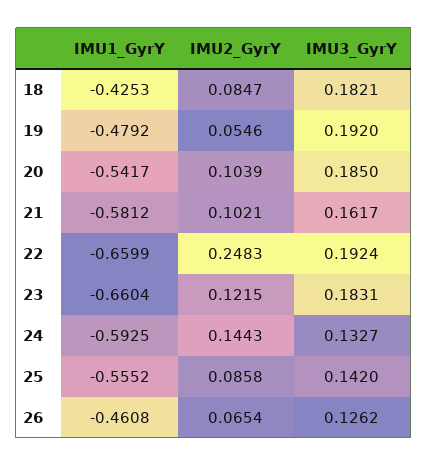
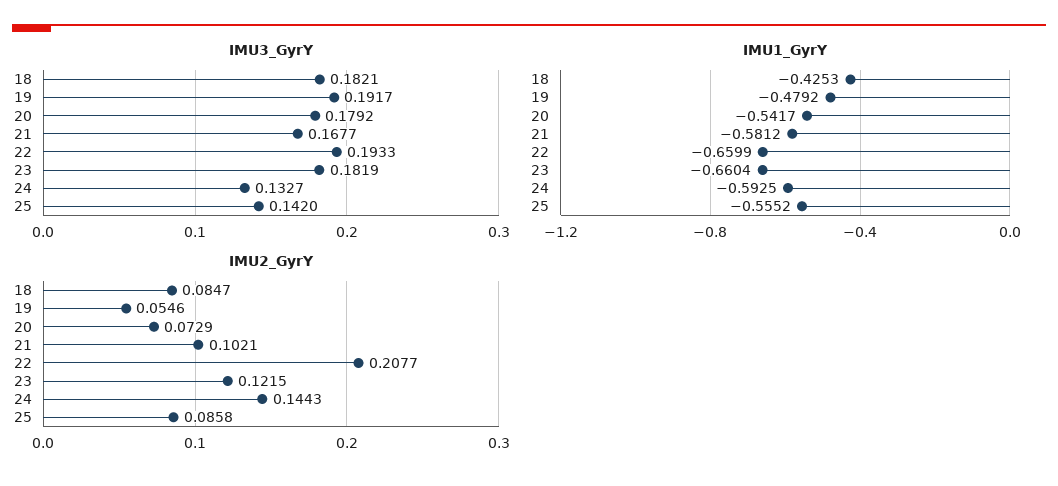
  {
    "IMU1_GyrY": {
      "18": -0.4253,
      "19": -0.4792,
      "20": -0.5417,
      "21": -0.5812,
      "22": -0.6599,
      "23": -0.6604,
      "24": -0.5925,
-     "25": -0.5552,
+     "25": -0.5552
-     "26": -0.4608
    },
    "IMU2_GyrY": {
      "18": 0.0847,
      "19": 0.0546,
-     "20": 0.1039,
+     "20": 0.0729,
      "21": 0.1021,
-     "22": 0.2483,
+     "22": 0.2077,
      "23": 0.1215,
      "24": 0.1443,
-     "25": 0.0858,
+     "25": 0.0858
-     "26": 0.0654
    },
    "IMU3_GyrY": {
      "18": 0.1821,
-     "19": 0.192,
+     "19": 0.1917,
-     "20": 0.185,
+     "20": 0.1792,
-     "21": 0.1617,
+     "21": 0.1677,
-     "22": 0.1924,
+     "22": 0.1933,
-     "23": 0.1831,
+     "23": 0.1819,
      "24": 0.1327,
-     "25": 0.142,
+     "25": 0.142
-     "26": 0.1262
    }
  }

